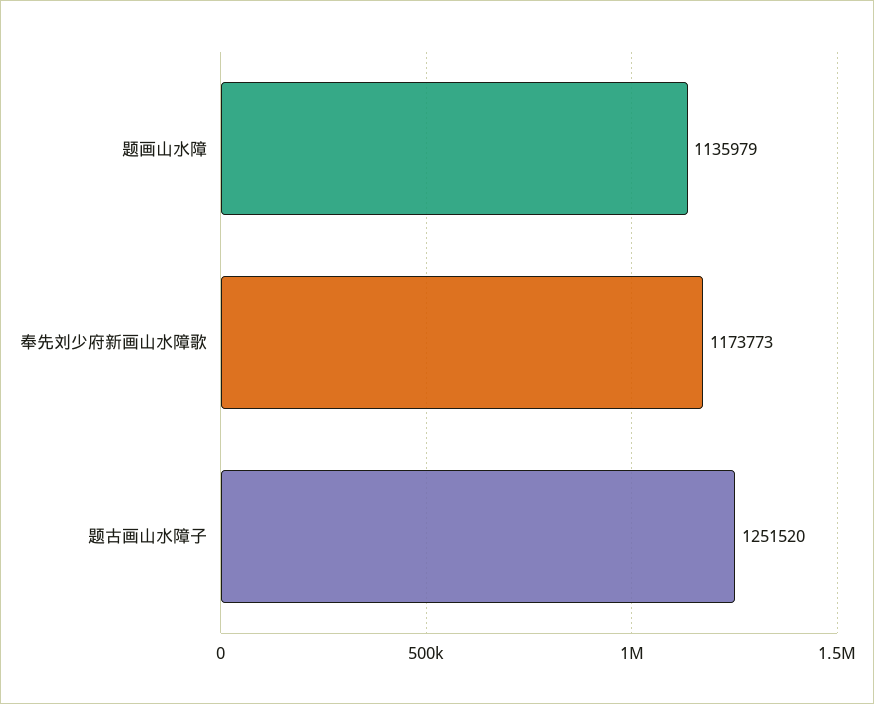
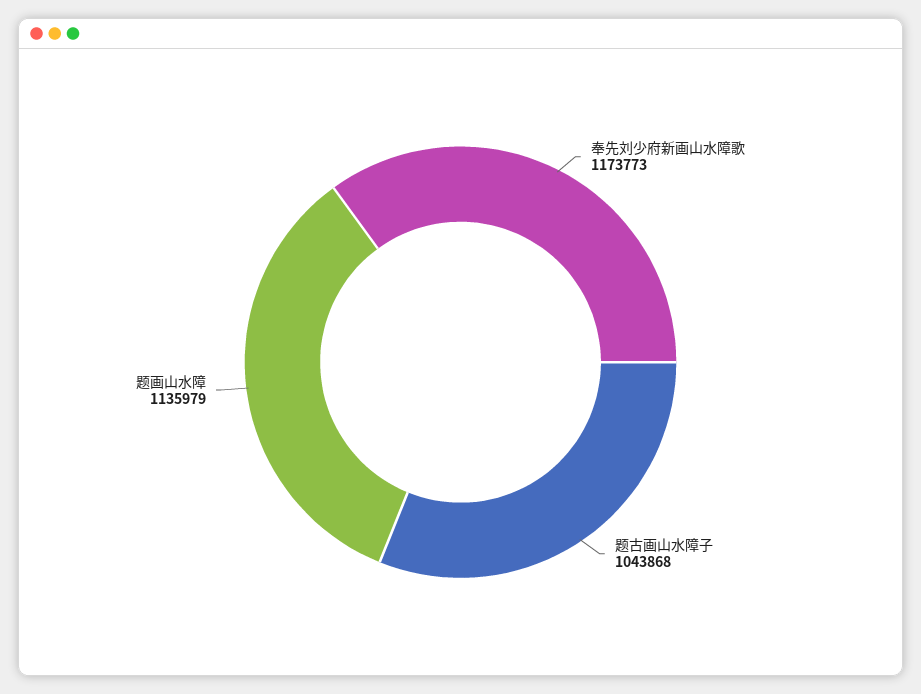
  {
    "题画山水障": 1135979,
    "奉先刘少府新画山水障歌": 1173773,
-   "题古画山水障子": 1251520
+   "题古画山水障子": 1043868
  }

